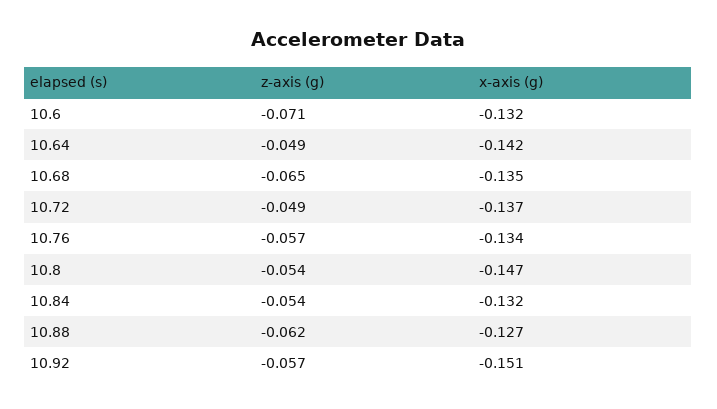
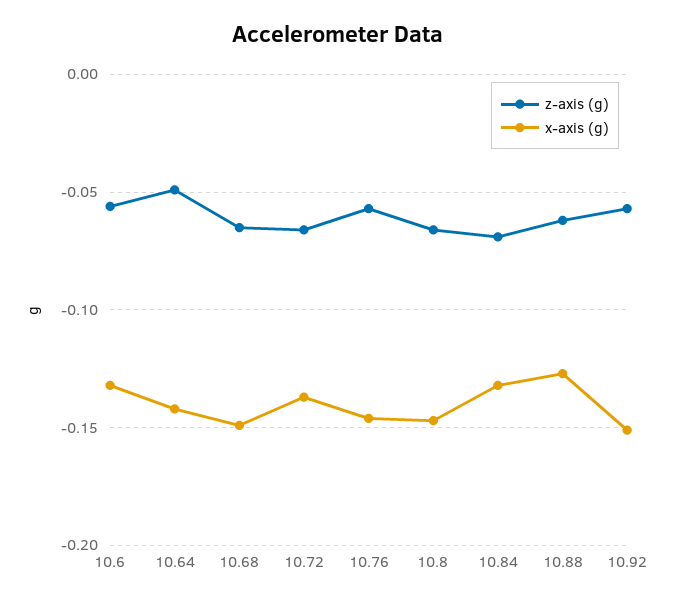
  {
    "z-axis (g)": {
-     "10.6": -0.071,
+     "10.6": -0.055,
      "10.64": -0.049,
      "10.68": -0.065,
-     "10.72": -0.049,
+     "10.72": -0.065,
      "10.76": -0.057,
-     "10.8": -0.054,
+     "10.8": -0.065,
-     "10.84": -0.054,
+     "10.84": -0.07,
      "10.88": -0.062,
      "10.92": -0.057
    },
    "x-axis (g)": {
      "10.6": -0.132,
      "10.64": -0.142,
-     "10.68": -0.135,
+     "10.68": -0.15,
      "10.72": -0.137,
-     "10.76": -0.134,
+     "10.76": -0.145,
      "10.8": -0.147,
      "10.84": -0.132,
      "10.88": -0.127,
      "10.92": -0.151
    }
  }

